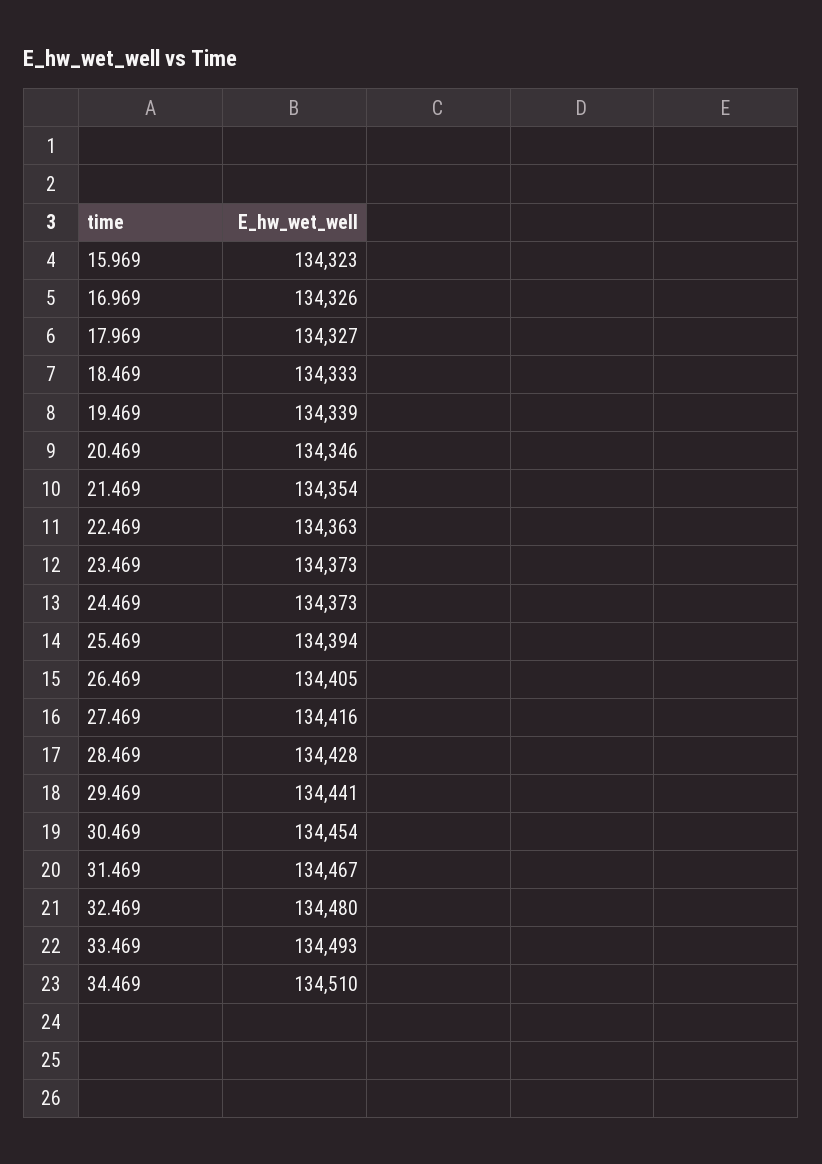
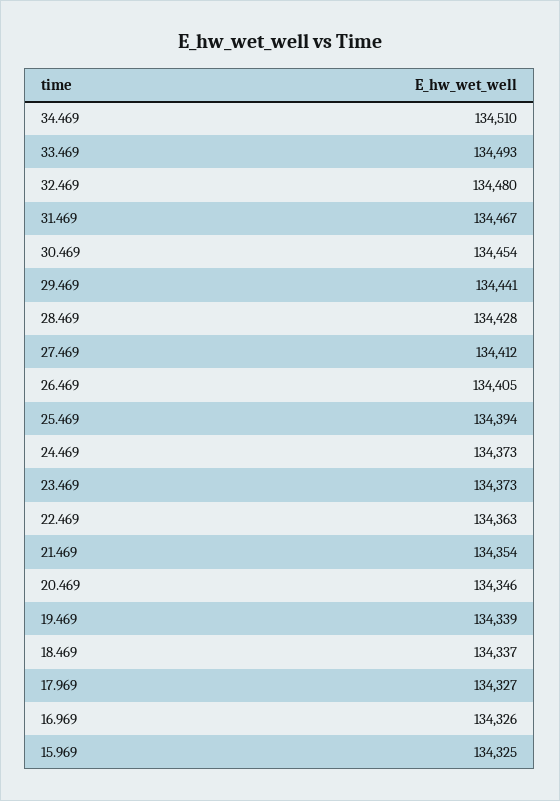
  {
-   "15.969": 134323,
+   "15.969": 134325,
    "16.969": 134326,
    "17.969": 134327,
-   "18.469": 134333,
+   "18.469": 134337,
    "19.469": 134339,
    "20.469": 134346,
    "21.469": 134354,
    "22.469": 134363,
    "23.469": 134373,
    "24.469": 134373,
    "25.469": 134394,
    "26.469": 134405,
-   "27.469": 134416,
+   "27.469": 134412,
    "28.469": 134428,
    "29.469": 134441,
    "30.469": 134454,
    "31.469": 134467,
    "32.469": 134480,
    "33.469": 134493,
    "34.469": 134510
  }

